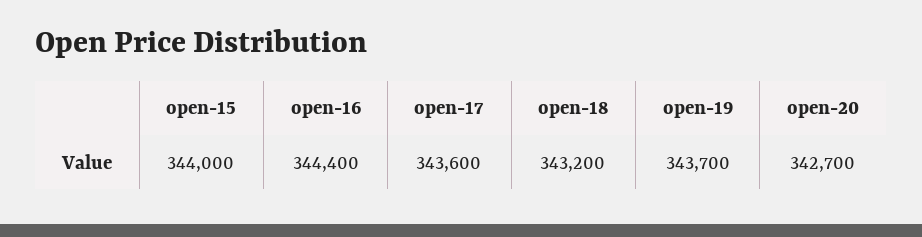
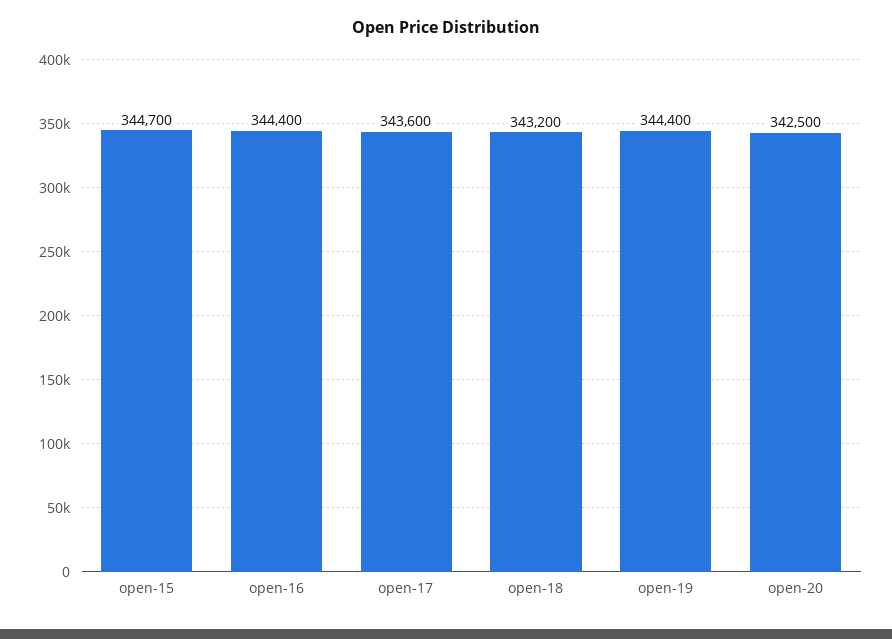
  {
-   "open-15": 344000,
+   "open-15": 344700,
    "open-16": 344400,
    "open-17": 343600,
    "open-18": 343200,
-   "open-19": 343700,
+   "open-19": 344400,
-   "open-20": 342700
+   "open-20": 342500
  }

